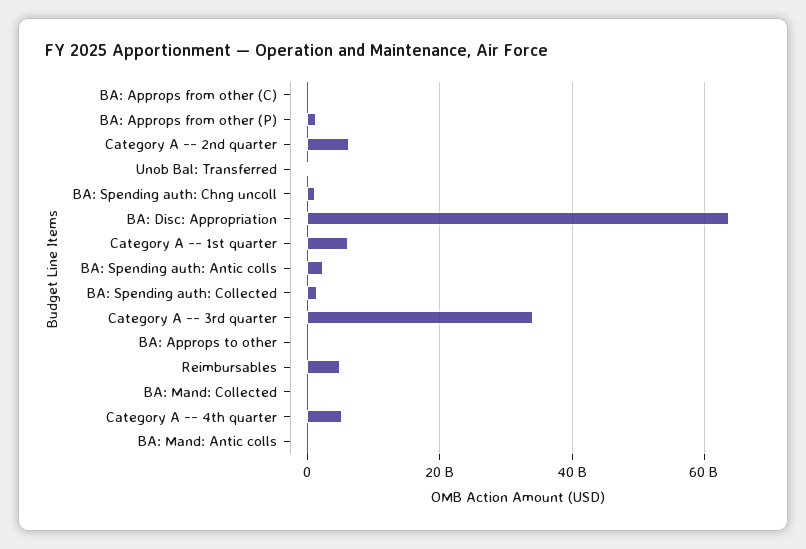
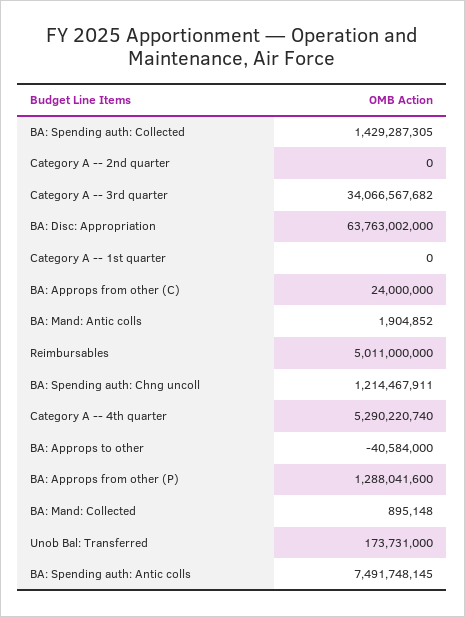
  {
    "BA: Approps from other (C)": 24000000,
    "BA: Approps from other (P)": 1288041600,
-   "Category A -- 2nd quarter": 6000000000,
+   "Category A -- 2nd quarter": 0,
    "Unob Bal: Transferred": 173731000,
    "BA: Spending auth: Chng uncoll": 1214467911,
    "BA: Disc: Appropriation": 63763002000,
-   "Category A -- 1st quarter": 6000000000,
+   "Category A -- 1st quarter": 0,
-   "BA: Spending auth: Antic colls": 2000000000,
+   "BA: Spending auth: Antic colls": 7491748145,
    "BA: Spending auth: Collected": 1429287305,
    "Category A -- 3rd quarter": 34066567682,
    "BA: Approps to other": -40584000,
    "Reimbursables": 5011000000,
    "BA: Mand: Collected": 895148,
    "Category A -- 4th quarter": 5290220740,
    "BA: Mand: Antic colls": 1904852
  }

